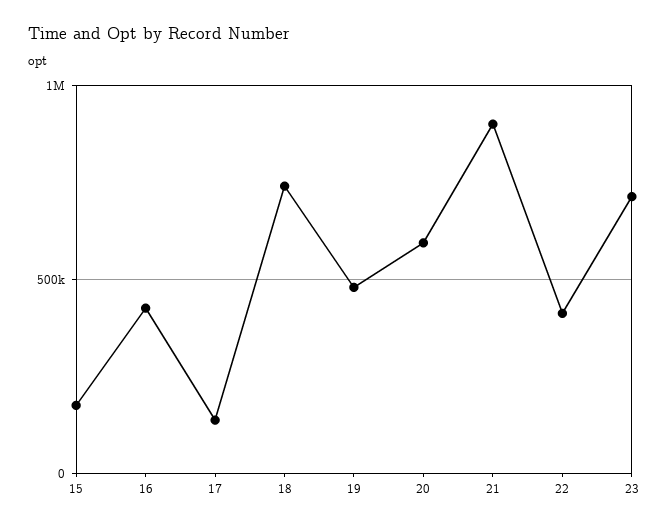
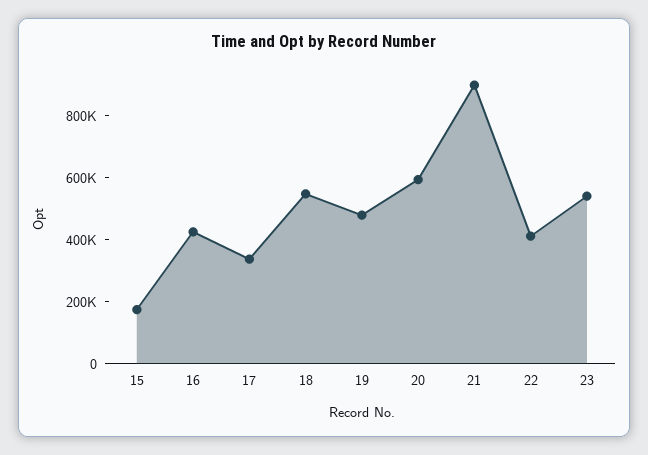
  {
    "15": 150000,
    "16": 450000,
-   "17": 150000,
+   "17": 350000,
-   "18": 750000,
+   "18": 550000,
    "19": 500000,
    "20": 600000,
    "21": 900000,
    "22": 400000,
-   "23": 700000
+   "23": 550000
  }

